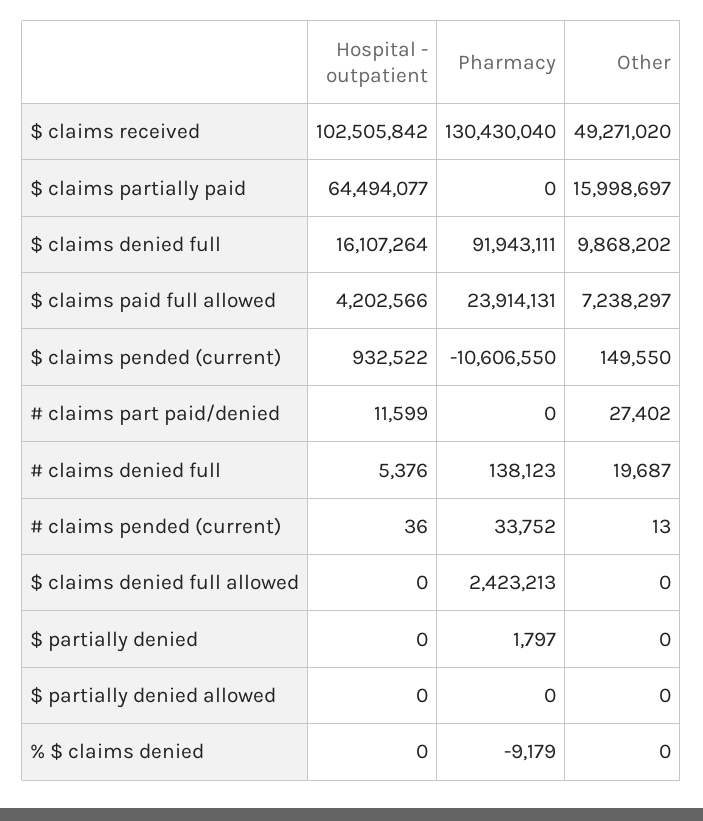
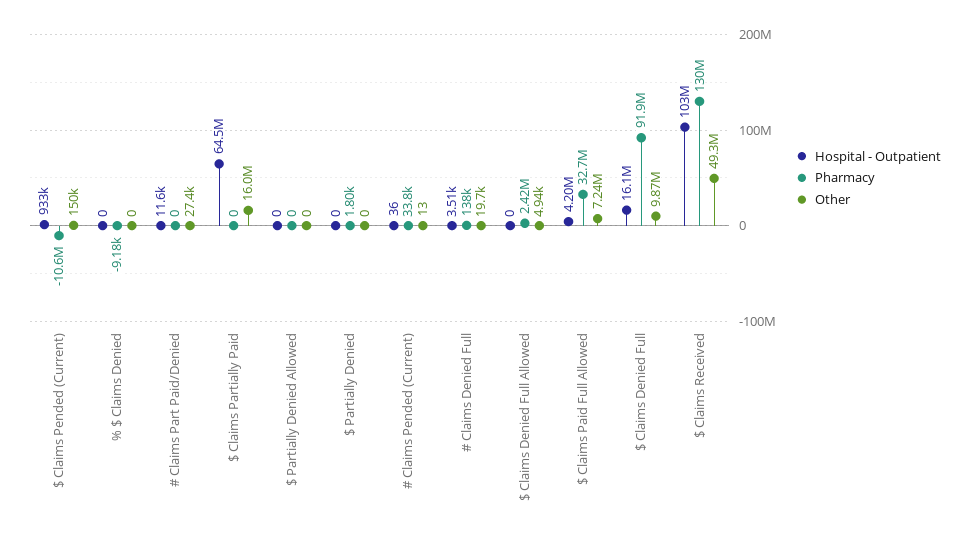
  {
    "Hospital - outpatient": {
      "$ claims received": 102505842,
      "$ claims partially paid": 64494077,
      "$ claims denied full": 16107264,
      "$ claims paid full allowed": 4202566,
      "$ claims pended (current)": 932522,
      "# claims part paid/denied": 11599,
-     "# claims denied full": 5376,
+     "# claims denied full": 3510,
      "# claims pended (current)": 36,
      "$ claims denied full allowed": 0,
      "$ partially denied": 0,
      "$ partially denied allowed": 0,
      "% $ claims denied": 0
    },
    "Pharmacy": {
      "$ claims received": 130430040,
      "$ claims partially paid": 0,
      "$ claims denied full": 91943111,
-     "$ claims paid full allowed": 23914131,
+     "$ claims paid full allowed": 32700000,
      "$ claims pended (current)": -10606550,
      "# claims part paid/denied": 0,
      "# claims denied full": 138123,
      "# claims pended (current)": 33752,
      "$ claims denied full allowed": 2423213,
      "$ partially denied": 1797,
      "$ partially denied allowed": 0,
      "% $ claims denied": -9179
    },
    "Other": {
      "$ claims received": 49271020,
      "$ claims partially paid": 15998697,
      "$ claims denied full": 9868202,
      "$ claims paid full allowed": 7238297,
      "$ claims pended (current)": 149550,
      "# claims part paid/denied": 27402,
      "# claims denied full": 19687,
      "# claims pended (current)": 13,
-     "$ claims denied full allowed": 0,
+     "$ claims denied full allowed": 4940,
      "$ partially denied": 0,
      "$ partially denied allowed": 0,
      "% $ claims denied": 0
    }
  }

